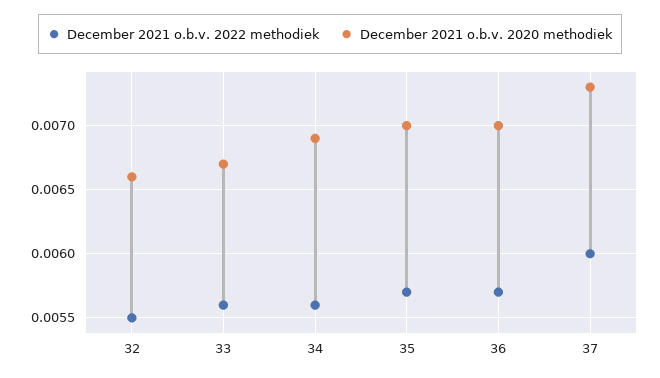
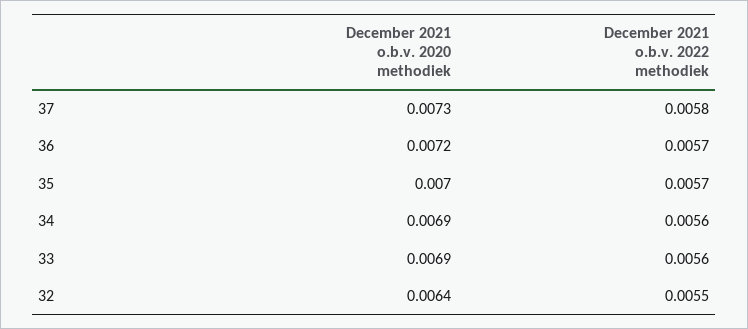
  {
    "December 2021 o.b.v. 2022 methodiek": {
      "32": 0.0055,
      "33": 0.0056,
      "34": 0.0056,
      "35": 0.0057,
      "36": 0.0057,
-     "37": 0.006
+     "37": 0.0058
    },
    "December 2021 o.b.v. 2020 methodiek": {
-     "32": 0.0066,
+     "32": 0.0064,
-     "33": 0.0067,
+     "33": 0.0069,
      "34": 0.0069,
      "35": 0.007,
-     "36": 0.007,
+     "36": 0.0072,
      "37": 0.0073
    }
  }

